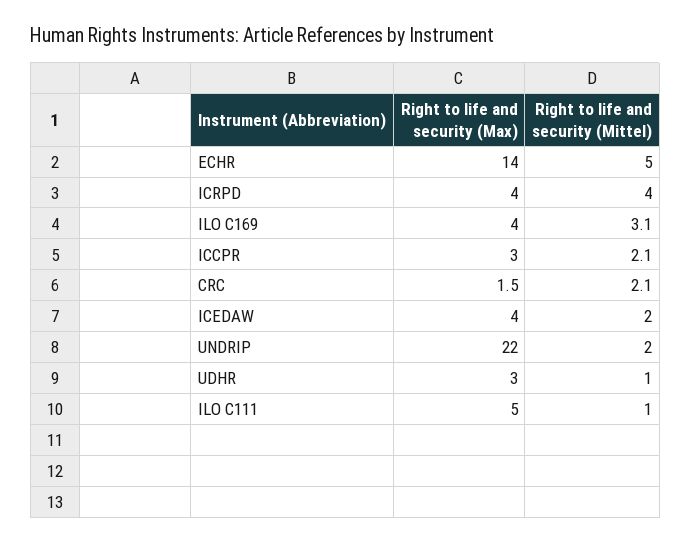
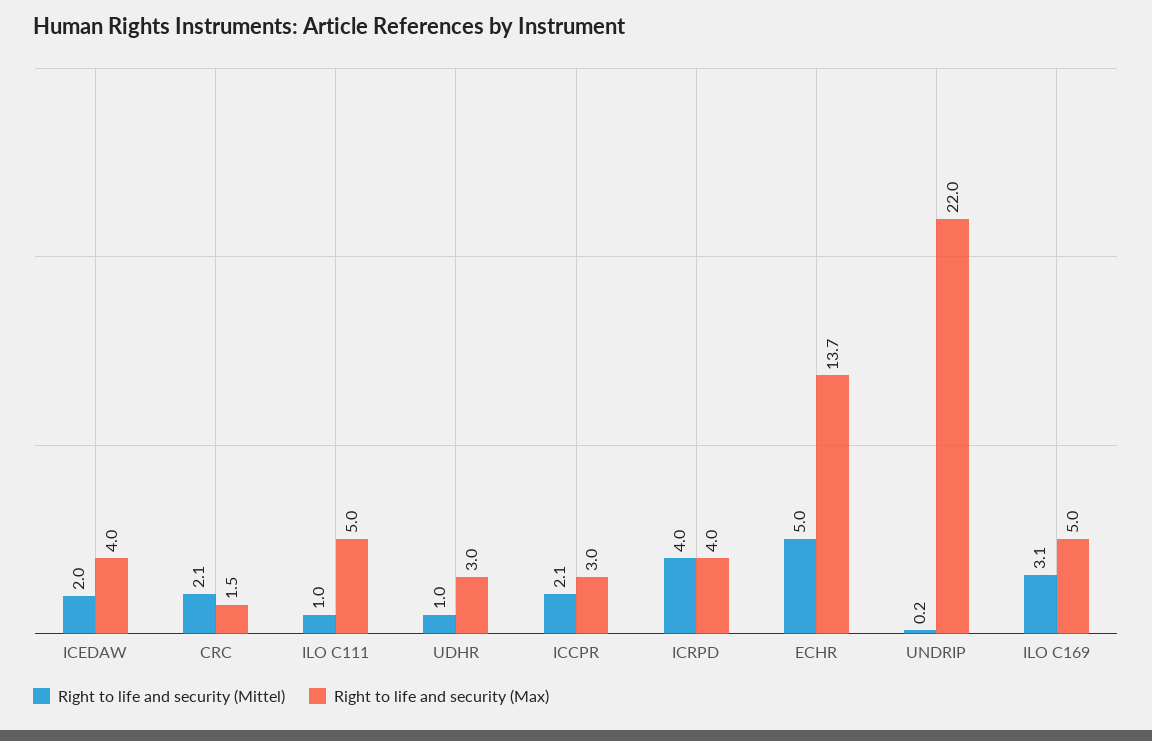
  {
    "Right to life and security (Max)": {
-     "ECHR": 14,
+     "ECHR": 13.7,
      "ICRPD": 4,
-     "ILO C169": 4,
+     "ILO C169": 5,
      "ICCPR": 3,
      "CRC": 1.5,
      "ICEDAW": 4,
      "UNDRIP": 22,
      "UDHR": 3,
      "ILO C111": 5
    },
    "Right to life and security (Mittel)": {
      "ECHR": 5,
      "ICRPD": 4,
      "ILO C169": 3.1,
      "ICCPR": 2.1,
      "CRC": 2.1,
      "ICEDAW": 2,
-     "UNDRIP": 2,
+     "UNDRIP": 0.2,
      "UDHR": 1,
      "ILO C111": 1
    }
  }

